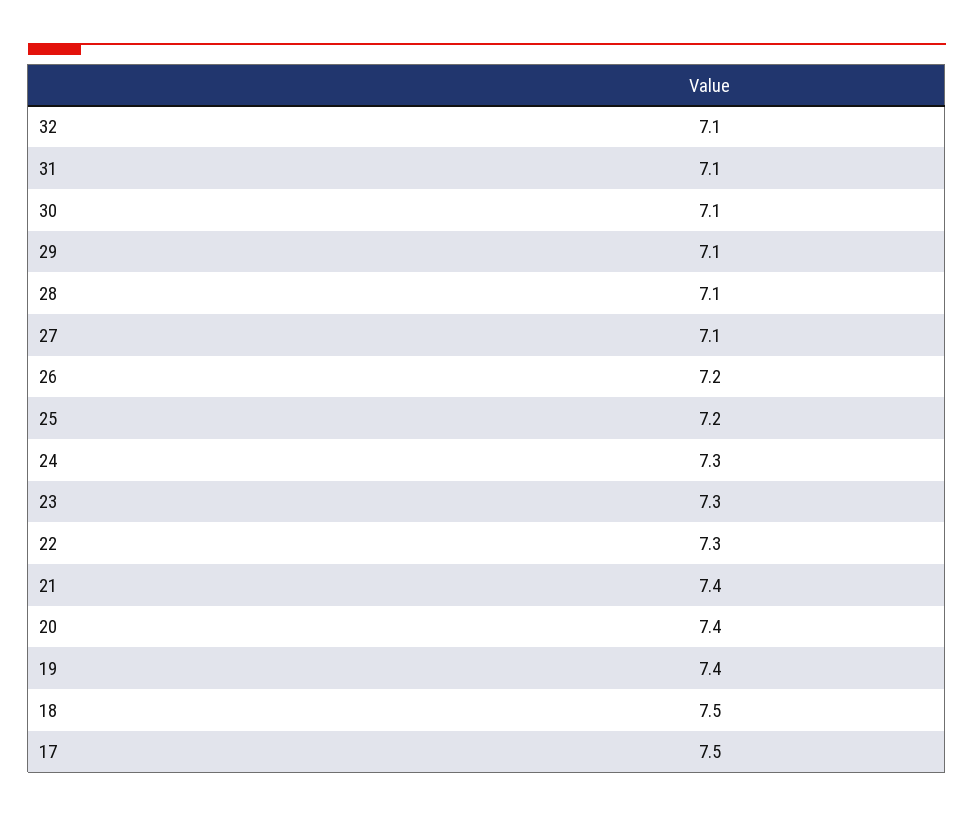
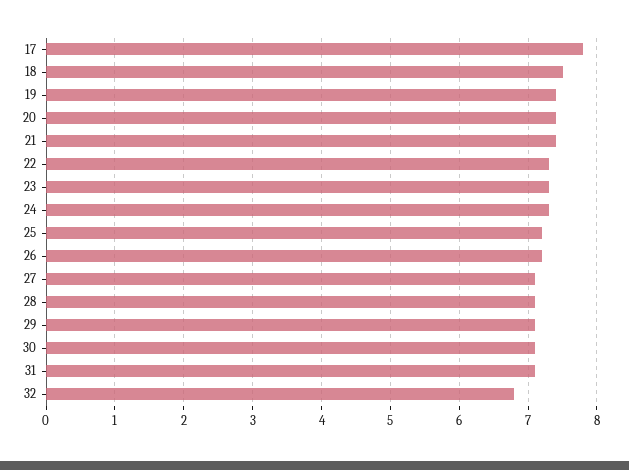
  {
-   "32": 7.1,
+   "32": 6.8,
    "31": 7.1,
    "30": 7.1,
    "29": 7.1,
    "28": 7.1,
    "27": 7.1,
    "26": 7.2,
    "25": 7.2,
    "24": 7.3,
    "23": 7.3,
    "22": 7.3,
    "21": 7.4,
    "20": 7.4,
    "19": 7.4,
    "18": 7.5,
-   "17": 7.5
+   "17": 7.8
  }

